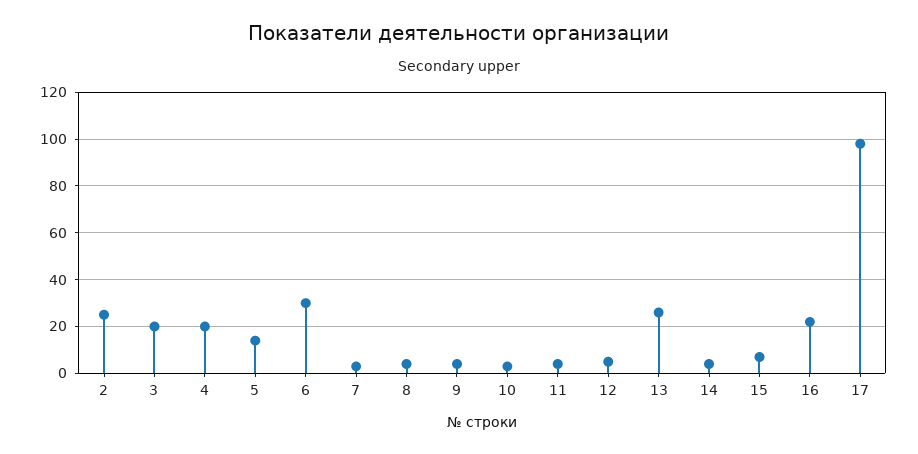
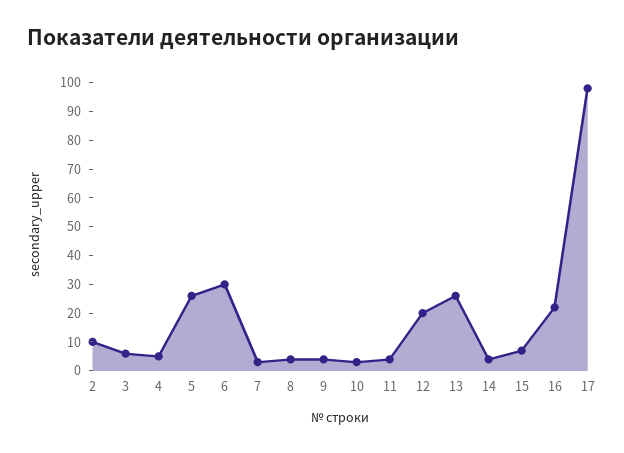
  {
-   "2": 25,
+   "2": 10,
-   "3": 20,
+   "3": 5,
-   "4": 20,
+   "4": 5,
-   "5": 15,
+   "5": 25,
    "6": 30,
    "7": 5,
    "8": 5,
    "9": 5,
    "10": 5,
    "11": 5,
-   "12": 5,
+   "12": 20,
    "13": 25,
    "14": 5,
    "15": 5,
    "16": 20,
    "17": 100
  }

